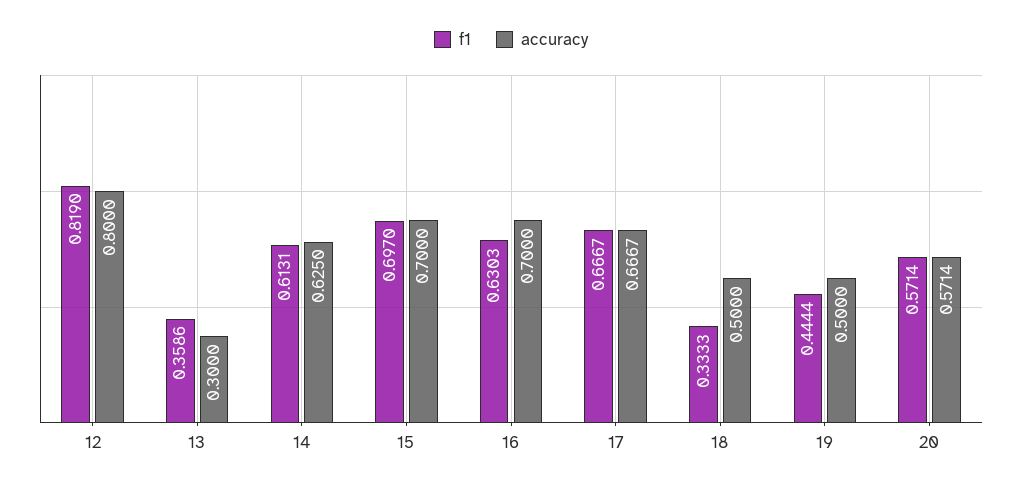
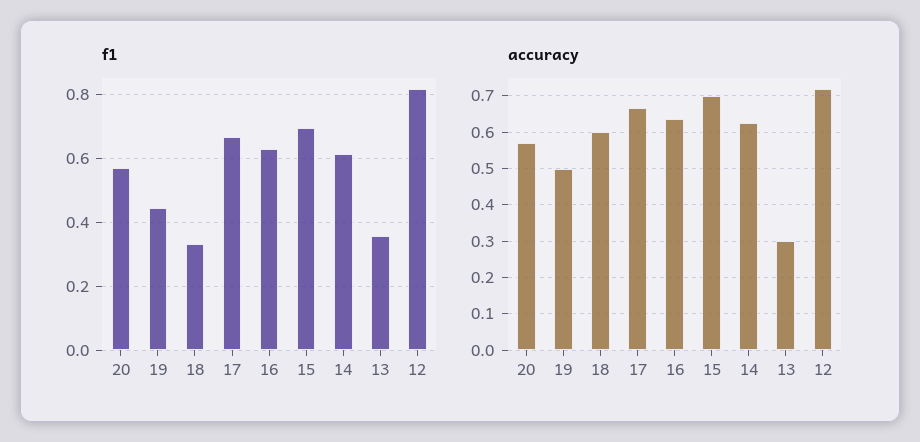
  {
    "f1": {
      "12": 0.819,
      "13": 0.3586,
      "14": 0.6131,
      "15": 0.697,
      "16": 0.6303,
      "17": 0.6667,
      "18": 0.3333,
      "19": 0.4444,
      "20": 0.5714
    },
    "accuracy": {
-     "12": 0.8,
+     "12": 0.72,
      "13": 0.3,
      "14": 0.625,
      "15": 0.7,
-     "16": 0.7,
+     "16": 0.64,
      "17": 0.6667,
-     "18": 0.5,
+     "18": 0.6,
      "19": 0.5,
      "20": 0.5714
    }
  }

